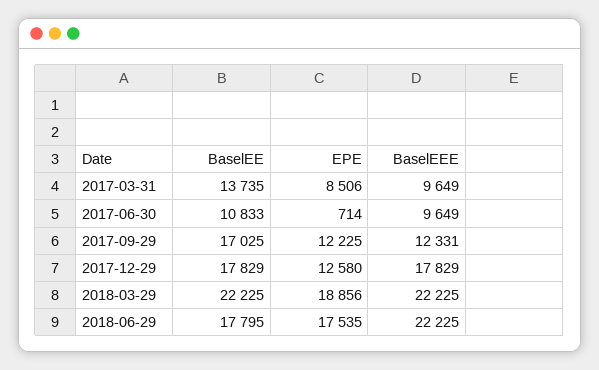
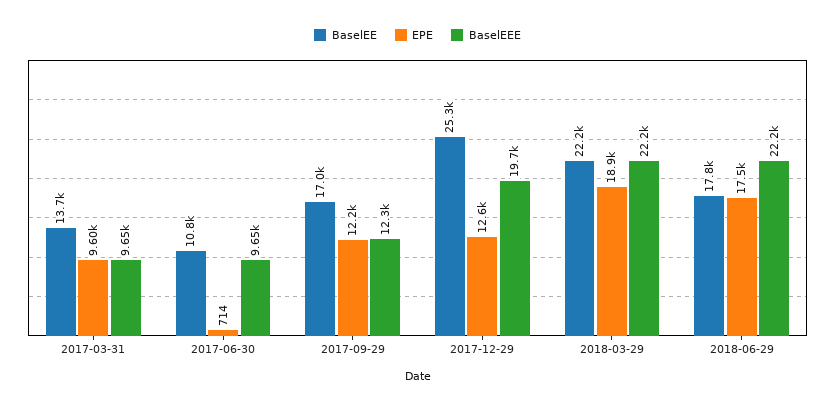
  {
    "BaselEE": {
      "2017-03-31": 13735,
      "2017-06-30": 10833,
      "2017-09-29": 17025,
-     "2017-12-29": 17829,
+     "2017-12-29": 25300,
      "2018-03-29": 22225,
      "2018-06-29": 17795
    },
    "EPE": {
-     "2017-03-31": 8506,
+     "2017-03-31": 9600,
      "2017-06-30": 714,
      "2017-09-29": 12225,
      "2017-12-29": 12580,
      "2018-03-29": 18856,
      "2018-06-29": 17535
    },
    "BaselEEE": {
      "2017-03-31": 9649,
      "2017-06-30": 9649,
      "2017-09-29": 12331,
-     "2017-12-29": 17829,
+     "2017-12-29": 19700,
      "2018-03-29": 22225,
      "2018-06-29": 22225
    }
  }

